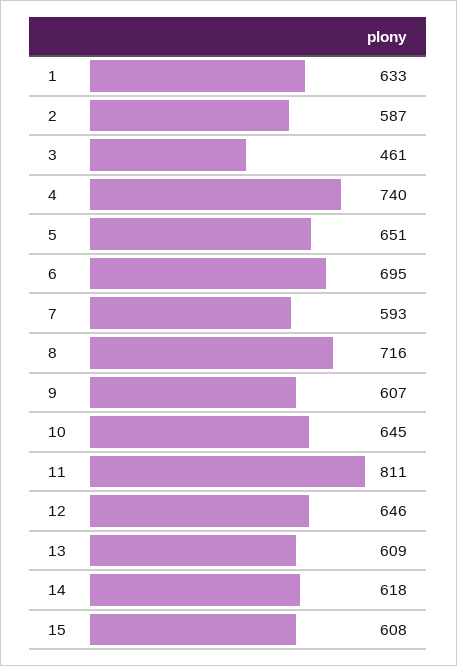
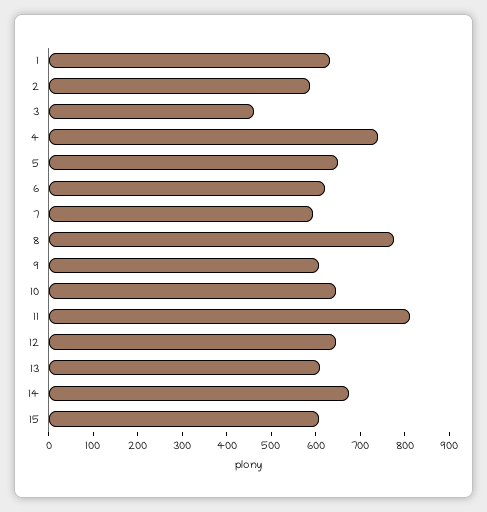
  {
    "1": 633,
    "2": 587,
    "3": 461,
    "4": 740,
    "5": 651,
-   "6": 695,
+   "6": 620,
    "7": 593,
-   "8": 716,
+   "8": 780,
    "9": 607,
    "10": 645,
    "11": 811,
    "12": 646,
    "13": 609,
-   "14": 618,
+   "14": 680,
    "15": 608
  }

